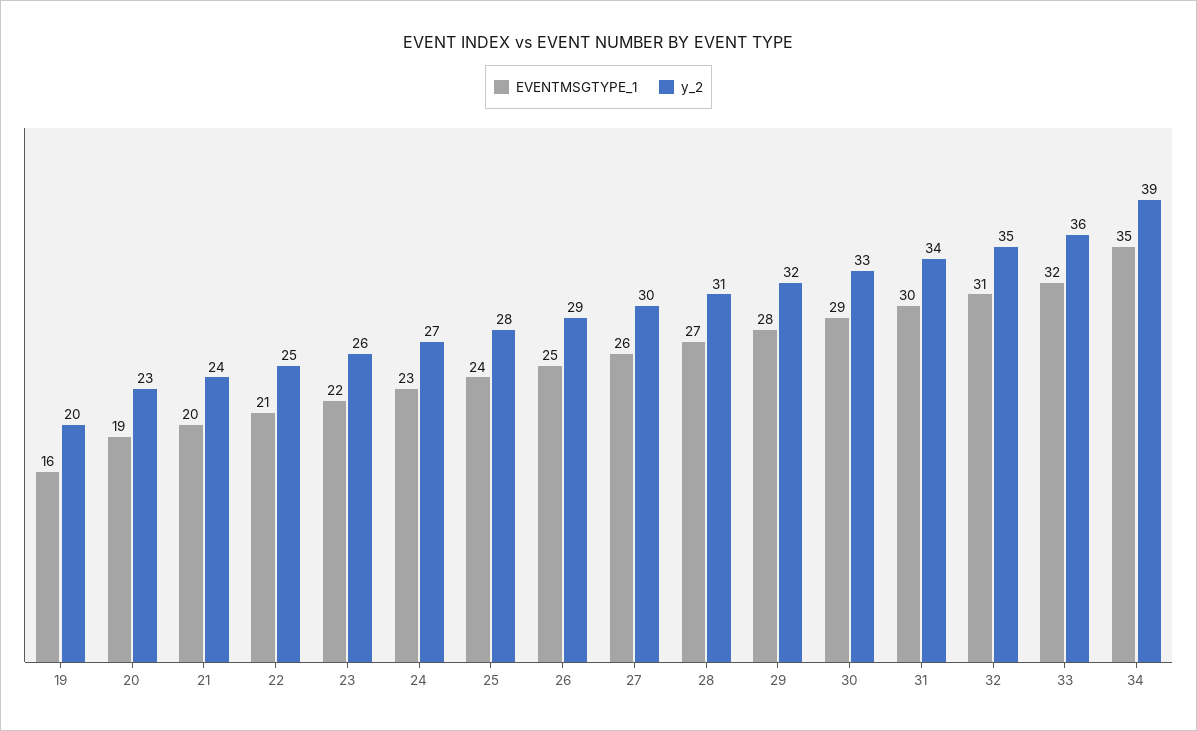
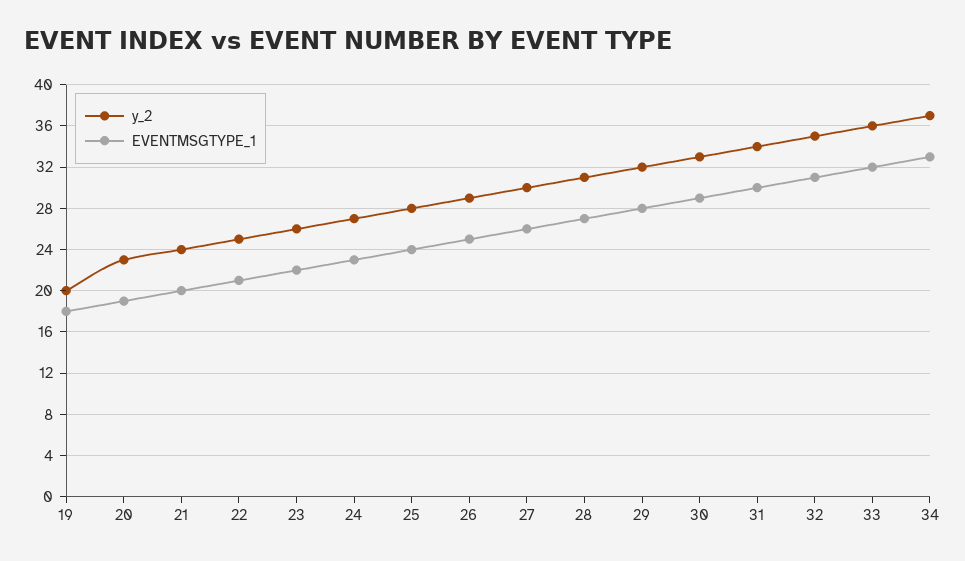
  {
    "EVENTMSGTYPE_1": {
-     "19": 16,
+     "19": 18,
      "20": 19,
      "21": 20,
      "22": 21,
      "23": 22,
      "24": 23,
      "25": 24,
      "26": 25,
      "27": 26,
      "28": 27,
      "29": 28,
      "30": 29,
      "31": 30,
      "32": 31,
      "33": 32,
-     "34": 35
+     "34": 33
    },
    "y_2": {
      "19": 20,
      "20": 23,
      "21": 24,
      "22": 25,
      "23": 26,
      "24": 27,
      "25": 28,
      "26": 29,
      "27": 30,
      "28": 31,
      "29": 32,
      "30": 33,
      "31": 34,
      "32": 35,
      "33": 36,
-     "34": 39
+     "34": 37
    }
  }

